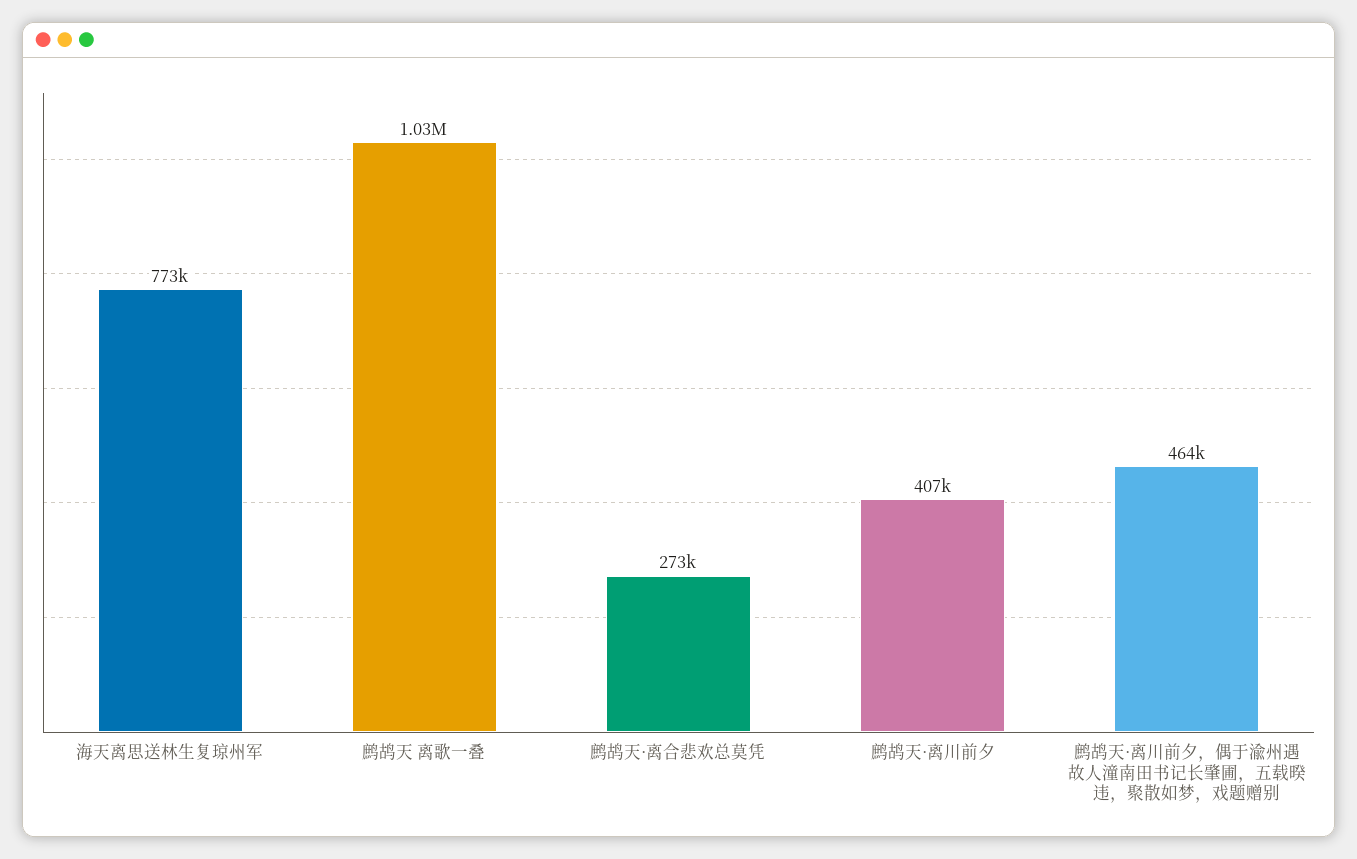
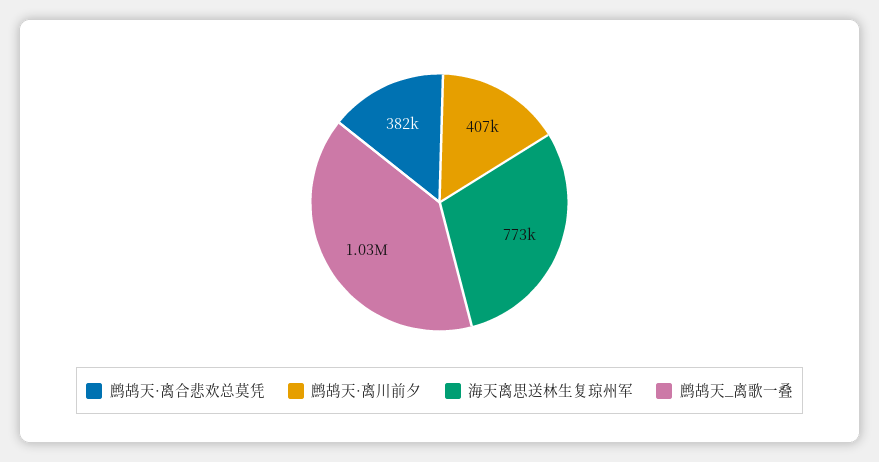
  {
    "海天离思送林生复琼州军": 773000,
    "鹧鸪天 离歌一叠": 1030000,
-   "鹧鸪天·离合悲欢总莫凭": 273000,
+   "鹧鸪天·离合悲欢总莫凭": 382000,
-   "鹧鸪天·离川前夕": 407000,
+   "鹧鸪天·离川前夕": 407000
-   "鹧鸪天·离川前夕，偶于渝州遇故人潼南田书记长肇圃，五载暌违，聚散如梦，戏题赠别": 464000
  }

